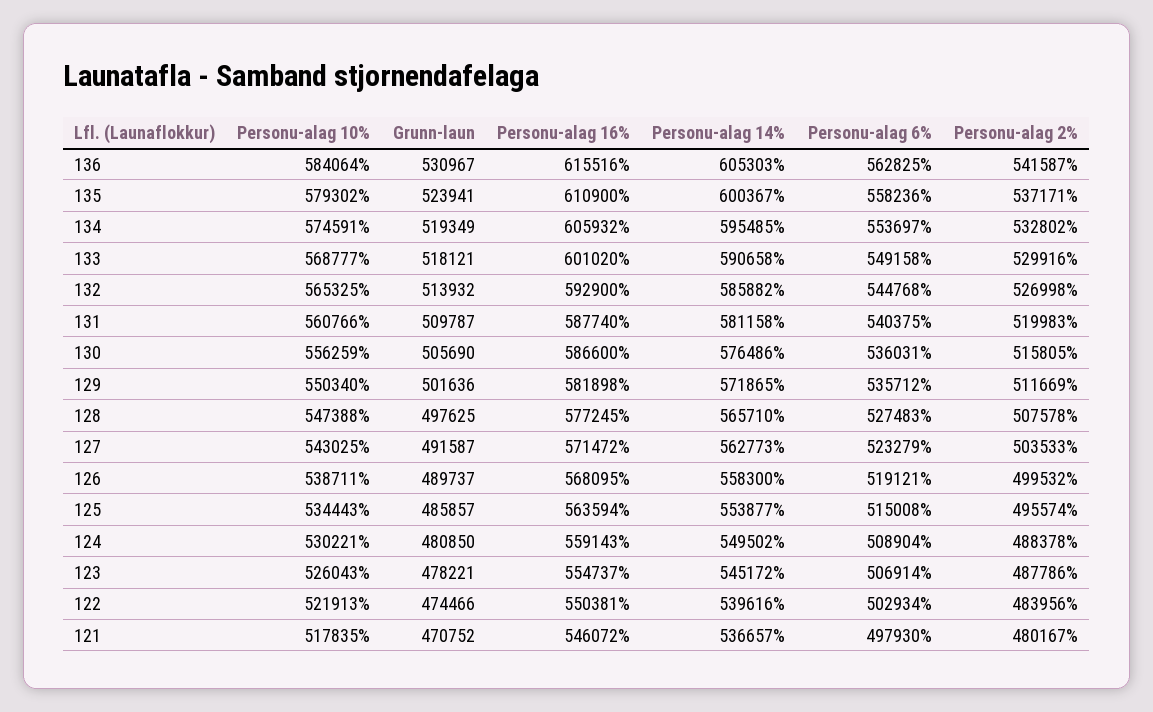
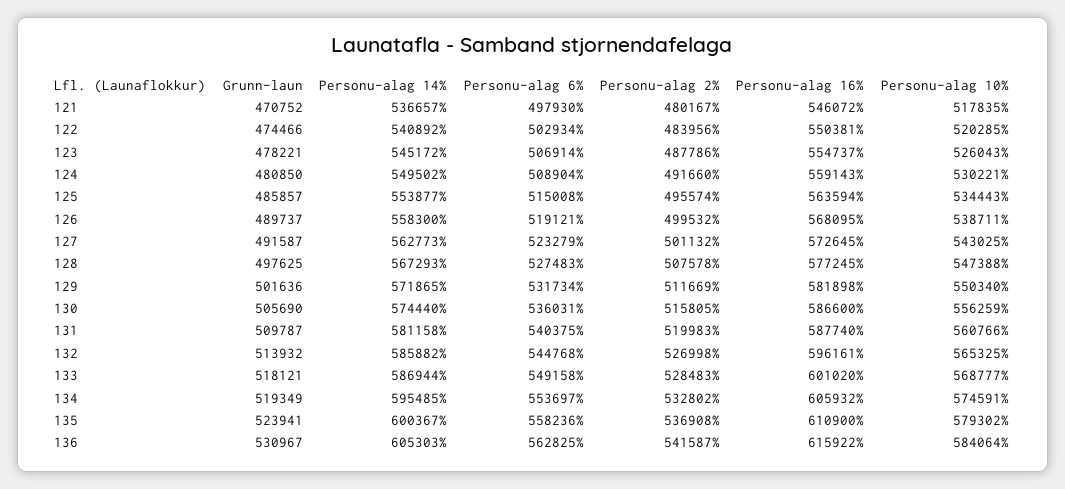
  {
    "Personu-alag 10%": {
      "136": 584064,
      "135": 579302,
      "134": 574591,
      "133": 568777,
      "132": 565325,
      "131": 560766,
      "130": 556259,
      "129": 550340,
      "128": 547388,
      "127": 543025,
      "126": 538711,
      "125": 534443,
      "124": 530221,
      "123": 526043,
-     "122": 521913,
+     "122": 520285,
      "121": 517835
    },
    "Grunn-laun": {
      "136": 530967,
      "135": 523941,
      "134": 519349,
      "133": 518121,
      "132": 513932,
      "131": 509787,
      "130": 505690,
      "129": 501636,
      "128": 497625,
      "127": 491587,
      "126": 489737,
      "125": 485857,
      "124": 480850,
      "123": 478221,
      "122": 474466,
      "121": 470752
    },
    "Personu-alag 16%": {
-     "136": 615516,
+     "136": 615922,
      "135": 610900,
      "134": 605932,
      "133": 601020,
-     "132": 592900,
+     "132": 596161,
      "131": 587740,
      "130": 586600,
      "129": 581898,
      "128": 577245,
-     "127": 571472,
+     "127": 572645,
      "126": 568095,
      "125": 563594,
      "124": 559143,
      "123": 554737,
      "122": 550381,
      "121": 546072
    },
    "Personu-alag 14%": {
      "136": 605303,
      "135": 600367,
      "134": 595485,
-     "133": 590658,
+     "133": 586944,
      "132": 585882,
      "131": 581158,
-     "130": 576486,
+     "130": 574440,
      "129": 571865,
-     "128": 565710,
+     "128": 567293,
      "127": 562773,
      "126": 558300,
      "125": 553877,
      "124": 549502,
      "123": 545172,
-     "122": 539616,
+     "122": 540892,
      "121": 536657
    },
    "Personu-alag 6%": {
      "136": 562825,
      "135": 558236,
      "134": 553697,
      "133": 549158,
      "132": 544768,
      "131": 540375,
      "130": 536031,
-     "129": 535712,
+     "129": 531734,
      "128": 527483,
      "127": 523279,
      "126": 519121,
      "125": 515008,
      "124": 508904,
      "123": 506914,
      "122": 502934,
      "121": 497930
    },
    "Personu-alag 2%": {
      "136": 541587,
-     "135": 537171,
+     "135": 536908,
      "134": 532802,
-     "133": 529916,
+     "133": 528483,
      "132": 526998,
      "131": 519983,
      "130": 515805,
      "129": 511669,
      "128": 507578,
-     "127": 503533,
+     "127": 501132,
      "126": 499532,
      "125": 495574,
-     "124": 488378,
+     "124": 491660,
      "123": 487786,
      "122": 483956,
      "121": 480167
    }
  }

